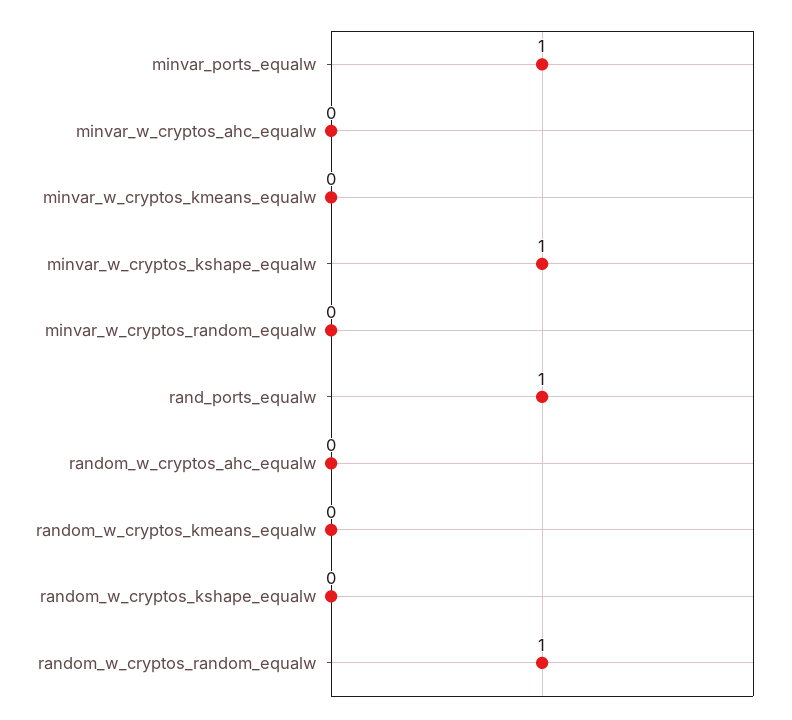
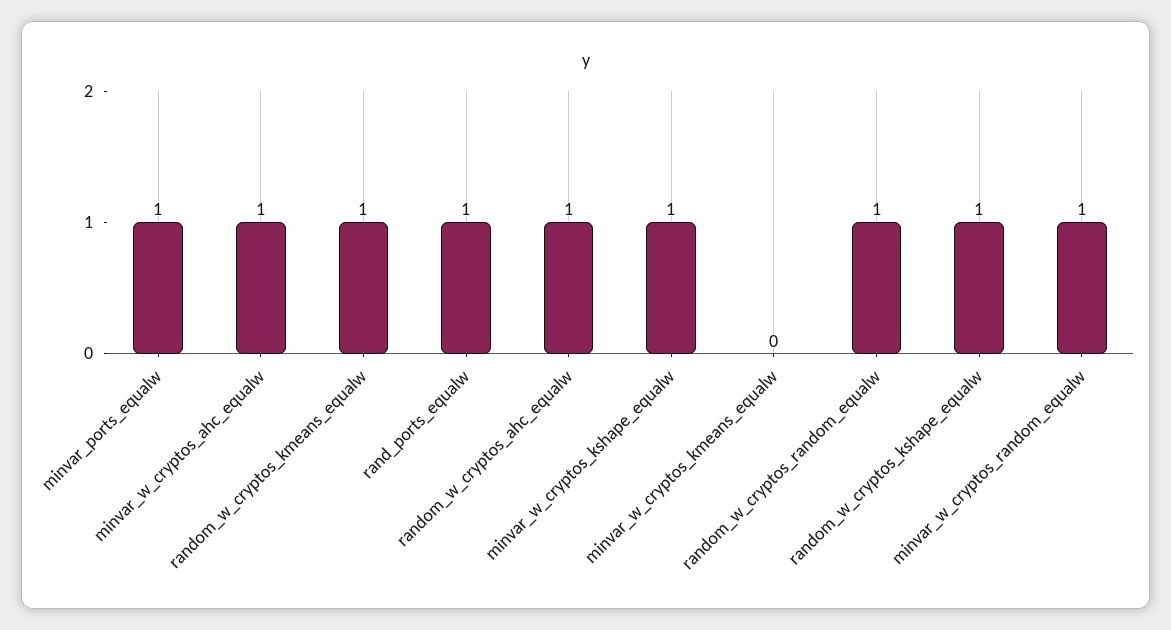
  {
    "minvar_ports_equalw": 1,
-   "minvar_w_cryptos_ahc_equalw": 0,
+   "minvar_w_cryptos_ahc_equalw": 1,
    "minvar_w_cryptos_kmeans_equalw": 0,
    "minvar_w_cryptos_kshape_equalw": 1,
-   "minvar_w_cryptos_random_equalw": 0,
+   "minvar_w_cryptos_random_equalw": 1,
    "rand_ports_equalw": 1,
-   "random_w_cryptos_ahc_equalw": 0,
+   "random_w_cryptos_ahc_equalw": 1,
-   "random_w_cryptos_kmeans_equalw": 0,
+   "random_w_cryptos_kmeans_equalw": 1,
-   "random_w_cryptos_kshape_equalw": 0,
+   "random_w_cryptos_kshape_equalw": 1,
    "random_w_cryptos_random_equalw": 1
  }

